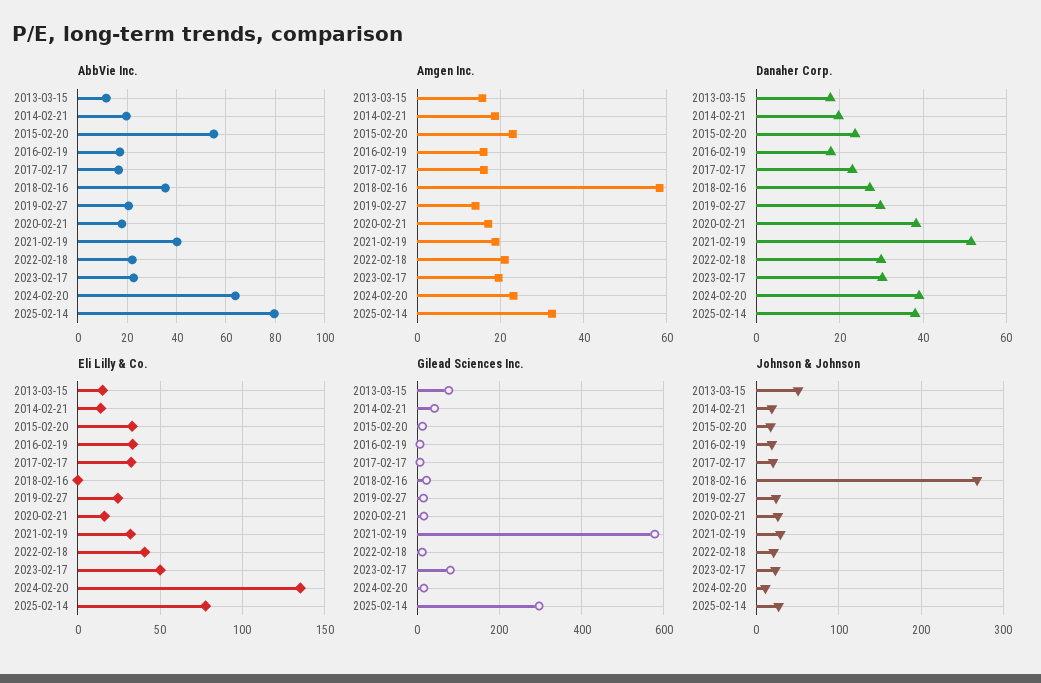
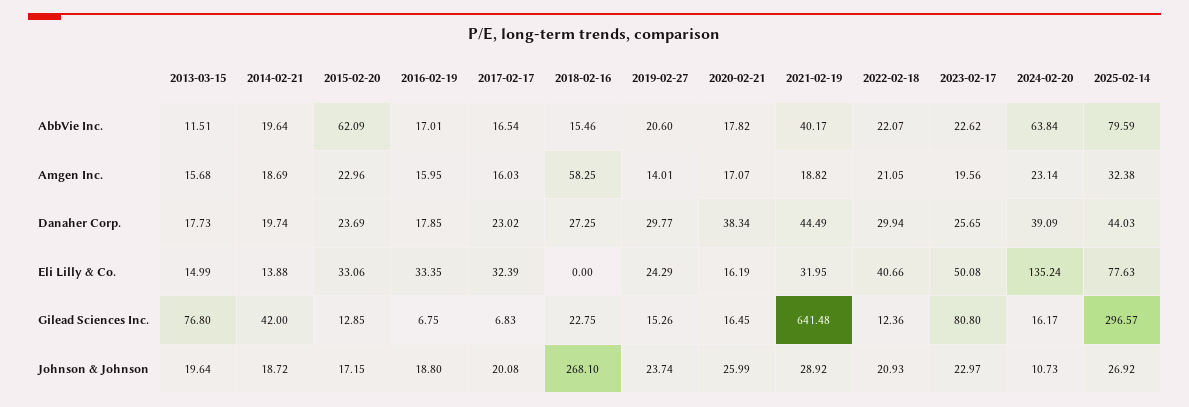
  {
    "AbbVie Inc.": {
      "2013-03-15": 11.51,
      "2014-02-21": 19.64,
-     "2015-02-20": 55,
+     "2015-02-20": 62.09,
      "2016-02-19": 17.01,
      "2017-02-17": 16.54,
-     "2018-02-16": 35,
+     "2018-02-16": 15.46,
      "2019-02-27": 20.6,
      "2020-02-21": 17.82,
      "2021-02-19": 40.17,
      "2022-02-18": 22.07,
      "2023-02-17": 22.62,
      "2024-02-20": 63.84,
      "2025-02-14": 79.59
    },
    "Amgen Inc.": {
      "2013-03-15": 15.68,
      "2014-02-21": 18.69,
      "2015-02-20": 22.96,
      "2016-02-19": 15.95,
      "2017-02-17": 16.03,
      "2018-02-16": 58.25,
      "2019-02-27": 14.01,
      "2020-02-21": 17.07,
      "2021-02-19": 18.82,
      "2022-02-18": 21.05,
      "2023-02-17": 19.56,
      "2024-02-20": 23.14,
      "2025-02-14": 32.38
    },
    "Danaher Corp.": {
      "2013-03-15": 17.73,
      "2014-02-21": 19.74,
      "2015-02-20": 23.69,
      "2016-02-19": 17.85,
      "2017-02-17": 23.02,
      "2018-02-16": 27.25,
      "2019-02-27": 29.77,
      "2020-02-21": 38.34,
-     "2021-02-19": 52,
+     "2021-02-19": 44.49,
      "2022-02-18": 29.94,
-     "2023-02-17": 30,
+     "2023-02-17": 25.65,
      "2024-02-20": 39.09,
-     "2025-02-14": 38
+     "2025-02-14": 44.03
    },
    "Eli Lilly & Co.": {
      "2013-03-15": 14.99,
      "2014-02-21": 13.88,
      "2015-02-20": 33.06,
      "2016-02-19": 33.35,
      "2017-02-17": 32.39,
      "2018-02-16": 0,
      "2019-02-27": 24.29,
      "2020-02-21": 16.19,
      "2021-02-19": 31.95,
      "2022-02-18": 40.66,
      "2023-02-17": 50.08,
      "2024-02-20": 135.24,
      "2025-02-14": 77.63
    },
    "Gilead Sciences Inc.": {
      "2013-03-15": 76.8,
      "2014-02-21": 42,
      "2015-02-20": 12.85,
      "2016-02-19": 6.75,
      "2017-02-17": 6.83,
      "2018-02-16": 22.75,
      "2019-02-27": 15.26,
      "2020-02-21": 16.45,
-     "2021-02-19": 580,
+     "2021-02-19": 641.48,
      "2022-02-18": 12.36,
      "2023-02-17": 80.8,
      "2024-02-20": 16.17,
      "2025-02-14": 296.57
    },
    "Johnson & Johnson": {
-     "2013-03-15": 50,
+     "2013-03-15": 19.64,
      "2014-02-21": 18.72,
      "2015-02-20": 17.15,
      "2016-02-19": 18.8,
      "2017-02-17": 20.08,
      "2018-02-16": 268.1,
      "2019-02-27": 23.74,
      "2020-02-21": 25.99,
      "2021-02-19": 28.92,
      "2022-02-18": 20.93,
      "2023-02-17": 22.97,
      "2024-02-20": 10.73,
      "2025-02-14": 26.92
    }
  }

